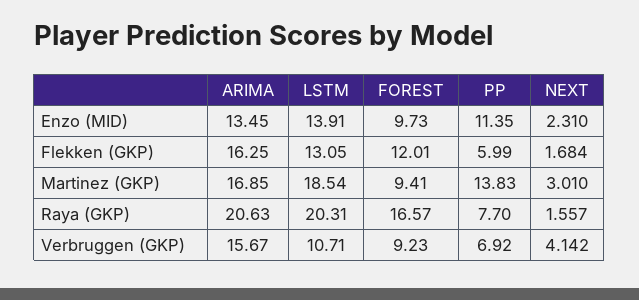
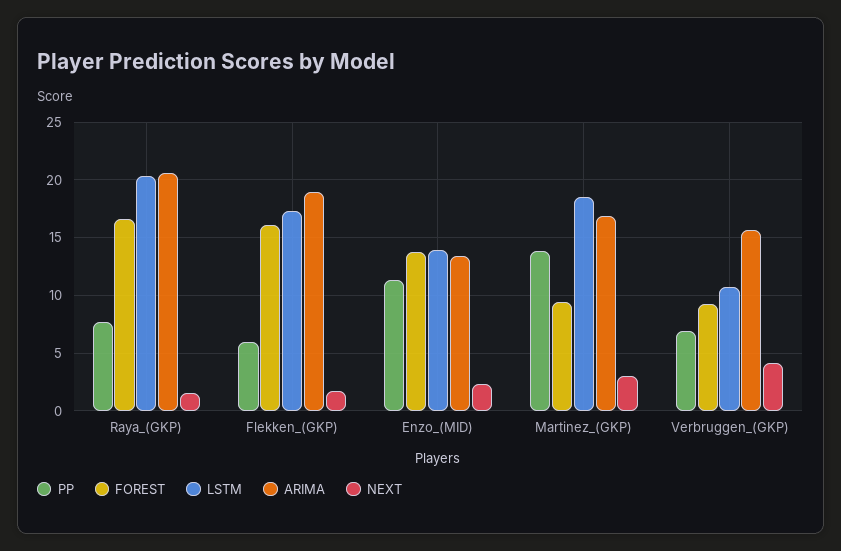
  {
    "ARIMA": {
      "Enzo (MID)": 13.45,
-     "Flekken (GKP)": 16.25,
+     "Flekken (GKP)": 19,
      "Martinez (GKP)": 16.85,
      "Raya (GKP)": 20.63,
      "Verbruggen (GKP)": 15.67
    },
    "LSTM": {
      "Enzo (MID)": 13.91,
-     "Flekken (GKP)": 13.05,
+     "Flekken (GKP)": 17,
      "Martinez (GKP)": 18.54,
      "Raya (GKP)": 20.31,
      "Verbruggen (GKP)": 10.71
    },
    "FOREST": {
-     "Enzo (MID)": 9.73,
+     "Enzo (MID)": 14,
-     "Flekken (GKP)": 12.01,
+     "Flekken (GKP)": 16,
      "Martinez (GKP)": 9.41,
      "Raya (GKP)": 16.57,
      "Verbruggen (GKP)": 9.23
    },
    "PP": {
      "Enzo (MID)": 11.35,
      "Flekken (GKP)": 5.99,
      "Martinez (GKP)": 13.83,
      "Raya (GKP)": 7.7,
      "Verbruggen (GKP)": 6.92
    },
    "NEXT": {
      "Enzo (MID)": 2.31,
      "Flekken (GKP)": 1.684,
      "Martinez (GKP)": 3.01,
      "Raya (GKP)": 1.557,
      "Verbruggen (GKP)": 4.142
    }
  }

